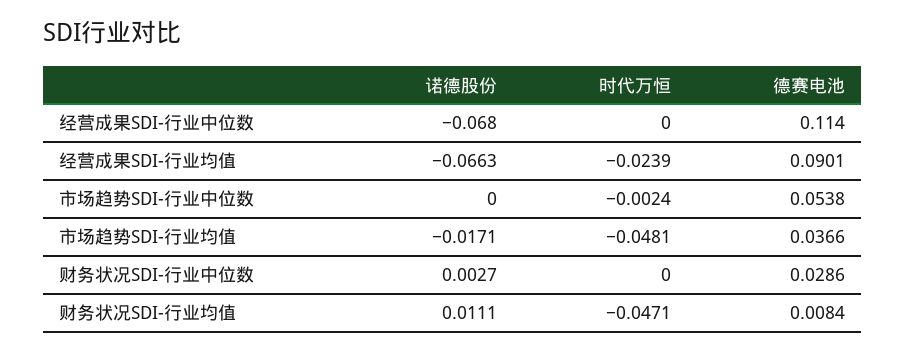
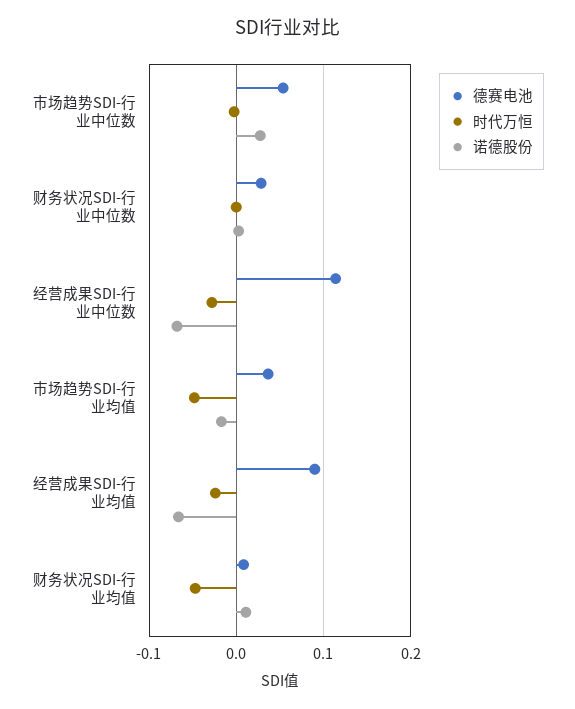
  {
    "诺德股份": {
      "经营成果SDI-行业中位数": -0.068,
      "经营成果SDI-行业均值": -0.0663,
-     "市场趋势SDI-行业中位数": 0,
+     "市场趋势SDI-行业中位数": 0.03,
      "市场趋势SDI-行业均值": -0.0171,
      "财务状况SDI-行业中位数": 0.0027,
      "财务状况SDI-行业均值": 0.0111
    },
    "时代万恒": {
-     "经营成果SDI-行业中位数": 0,
+     "经营成果SDI-行业中位数": -0.03,
      "经营成果SDI-行业均值": -0.0239,
      "市场趋势SDI-行业中位数": -0.0024,
      "市场趋势SDI-行业均值": -0.0481,
      "财务状况SDI-行业中位数": 0,
      "财务状况SDI-行业均值": -0.0471
    },
    "德赛电池": {
      "经营成果SDI-行业中位数": 0.114,
      "经营成果SDI-行业均值": 0.0901,
      "市场趋势SDI-行业中位数": 0.0538,
      "市场趋势SDI-行业均值": 0.0366,
      "财务状况SDI-行业中位数": 0.0286,
      "财务状况SDI-行业均值": 0.0084
    }
  }

